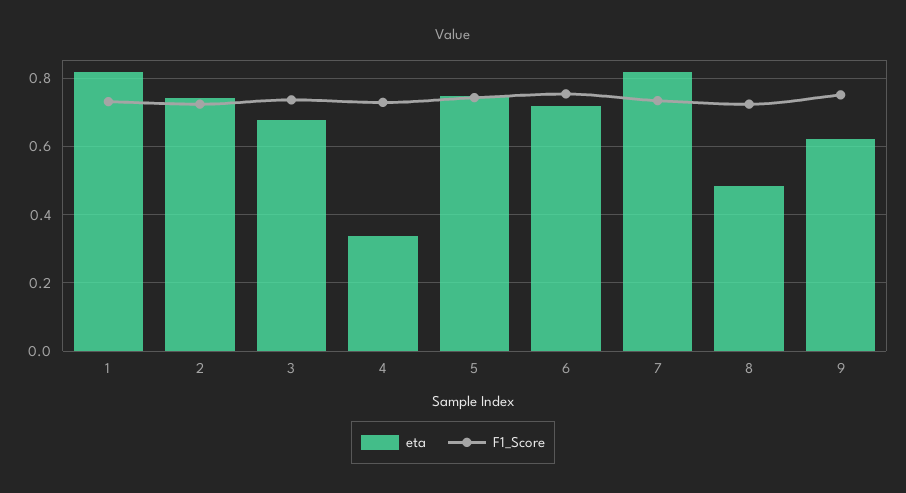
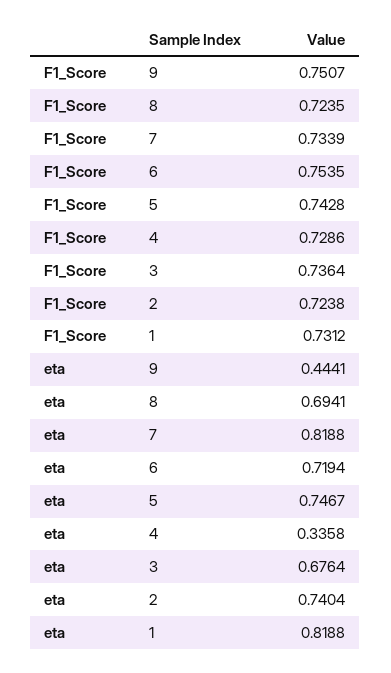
  {
    "eta": {
      "1": 0.8188,
      "2": 0.7404,
      "3": 0.6764,
      "4": 0.3358,
      "5": 0.7467,
      "6": 0.7194,
      "7": 0.8188,
-     "8": 0.48,
+     "8": 0.6941,
-     "9": 0.62
+     "9": 0.4441
    },
    "F1_Score": {
      "1": 0.7312,
      "2": 0.7238,
      "3": 0.7364,
      "4": 0.7286,
      "5": 0.7428,
      "6": 0.7535,
      "7": 0.7339,
      "8": 0.7235,
      "9": 0.7507
    }
  }

